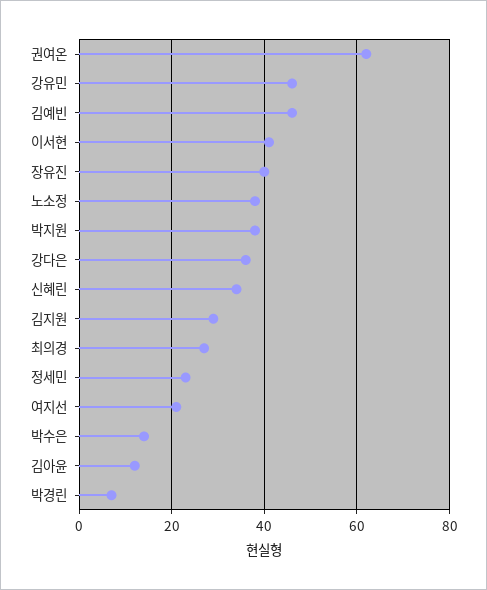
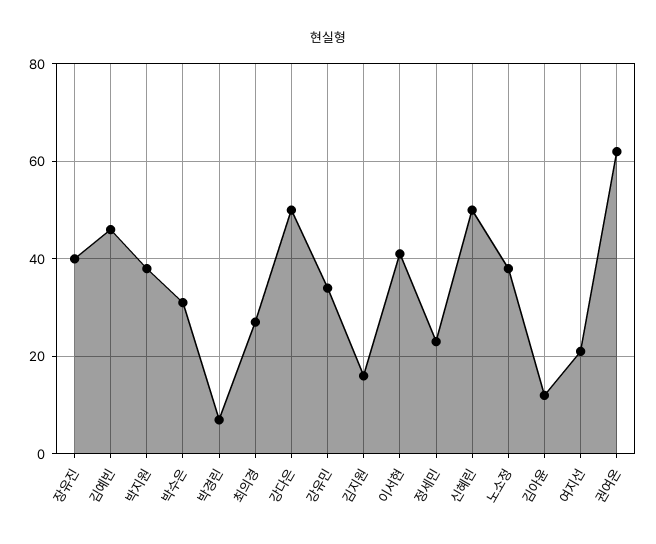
  {
    "권여온": 60,
-   "강유민": 45,
+   "강유민": 35,
    "김예빈": 45,
    "이서현": 40,
    "장유진": 40,
    "노소정": 40,
    "박지원": 40,
-   "강다은": 35,
+   "강다은": 50,
-   "신혜린": 35,
+   "신혜린": 50,
-   "김지원": 30,
+   "김지원": 15,
    "최의경": 25,
    "정세민": 25,
    "여지선": 20,
-   "박수은": 15,
+   "박수은": 30,
    "김아윤": 10,
    "박경린": 5
  }

